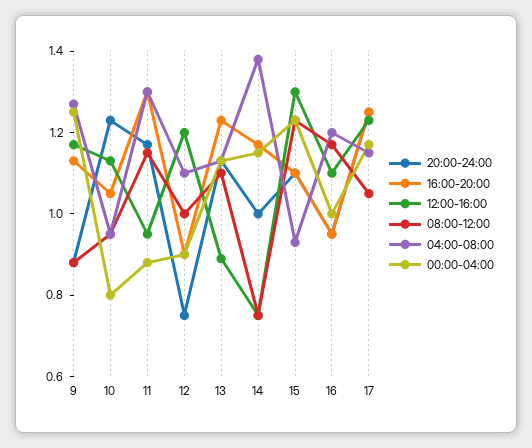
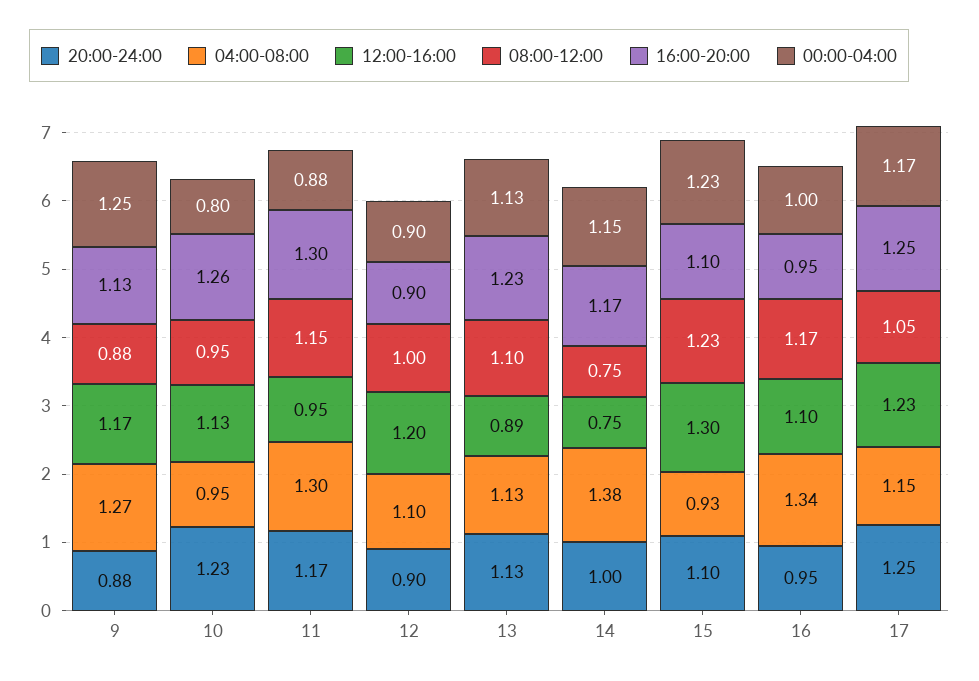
  {
    "20:00-24:00": {
      "9": 0.88,
      "10": 1.23,
      "11": 1.17,
-     "12": 0.75,
+     "12": 0.9,
      "13": 1.13,
      "14": 1,
      "15": 1.1,
      "16": 0.95,
      "17": 1.25
    },
    "16:00-20:00": {
      "9": 1.13,
-     "10": 1.05,
+     "10": 1.26,
      "11": 1.3,
      "12": 0.9,
      "13": 1.23,
      "14": 1.17,
      "15": 1.1,
      "16": 0.95,
      "17": 1.25
    },
    "12:00-16:00": {
      "9": 1.17,
      "10": 1.13,
      "11": 0.95,
      "12": 1.2,
      "13": 0.89,
      "14": 0.75,
      "15": 1.3,
      "16": 1.1,
      "17": 1.23
    },
    "08:00-12:00": {
      "9": 0.88,
      "10": 0.95,
      "11": 1.15,
      "12": 1,
      "13": 1.1,
      "14": 0.75,
      "15": 1.23,
      "16": 1.17,
      "17": 1.05
    },
    "04:00-08:00": {
      "9": 1.27,
      "10": 0.95,
      "11": 1.3,
      "12": 1.1,
      "13": 1.13,
      "14": 1.38,
      "15": 0.93,
-     "16": 1.2,
+     "16": 1.34,
      "17": 1.15
    },
    "00:00-04:00": {
      "9": 1.25,
      "10": 0.8,
      "11": 0.88,
      "12": 0.9,
      "13": 1.13,
      "14": 1.15,
      "15": 1.23,
      "16": 1,
      "17": 1.17
    }
  }

